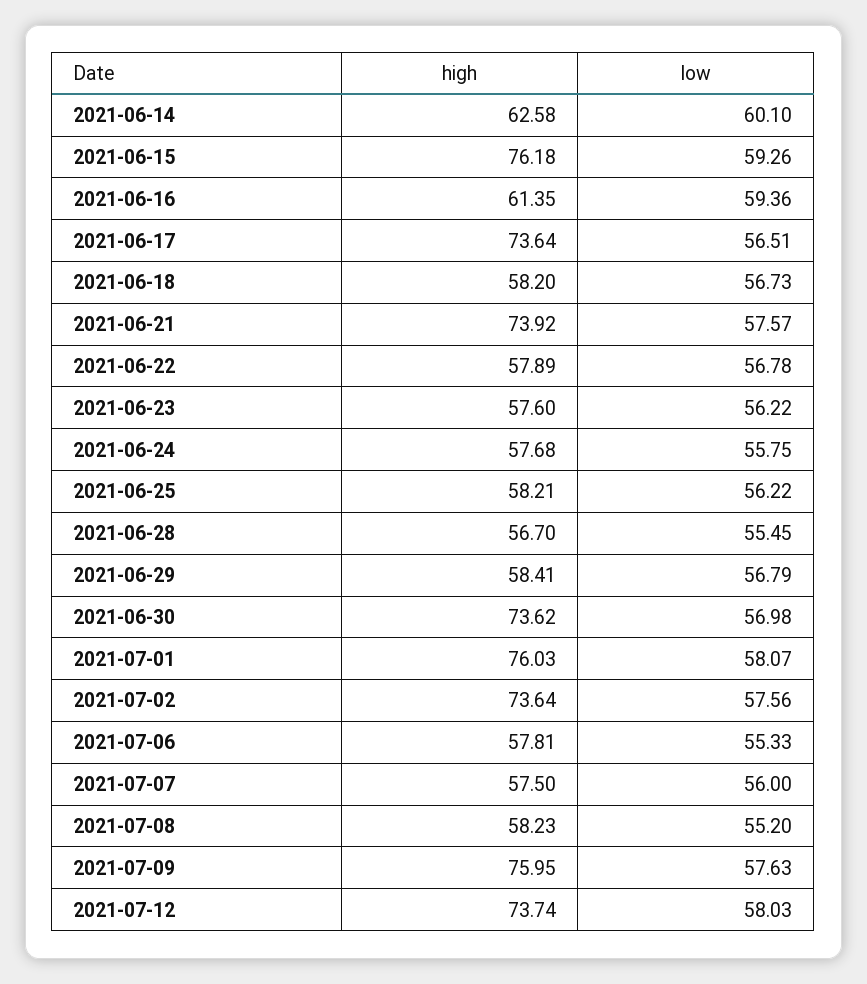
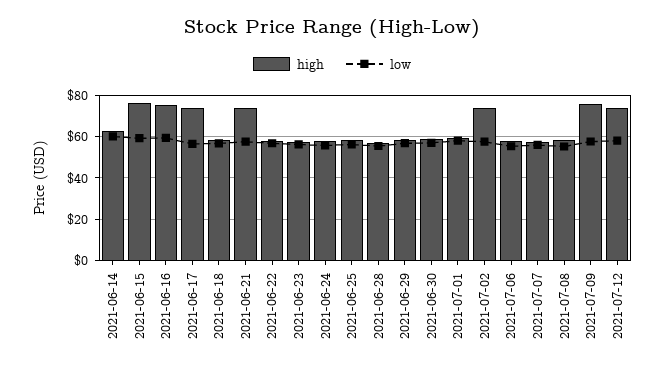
  {
    "high": {
      "2021-06-14": 62.58,
      "2021-06-15": 76.18,
-     "2021-06-16": 61.35,
+     "2021-06-16": 75,
      "2021-06-17": 73.64,
      "2021-06-18": 58.2,
      "2021-06-21": 73.92,
      "2021-06-22": 57.89,
      "2021-06-23": 57.6,
      "2021-06-24": 57.68,
      "2021-06-25": 58.21,
      "2021-06-28": 56.7,
      "2021-06-29": 58.41,
-     "2021-06-30": 73.62,
+     "2021-06-30": 60,
-     "2021-07-01": 76.03,
+     "2021-07-01": 60,
      "2021-07-02": 73.64,
      "2021-07-06": 57.81,
      "2021-07-07": 57.5,
      "2021-07-08": 58.23,
      "2021-07-09": 75.95,
      "2021-07-12": 73.74
    },
    "low": {
      "2021-06-14": 60.1,
      "2021-06-15": 59.26,
      "2021-06-16": 59.36,
      "2021-06-17": 56.51,
      "2021-06-18": 56.73,
      "2021-06-21": 57.57,
      "2021-06-22": 56.78,
      "2021-06-23": 56.22,
      "2021-06-24": 55.75,
      "2021-06-25": 56.22,
      "2021-06-28": 55.45,
      "2021-06-29": 56.79,
      "2021-06-30": 56.98,
      "2021-07-01": 58.07,
      "2021-07-02": 57.56,
      "2021-07-06": 55.33,
      "2021-07-07": 56,
      "2021-07-08": 55.2,
      "2021-07-09": 57.63,
      "2021-07-12": 58.03
    }
  }

